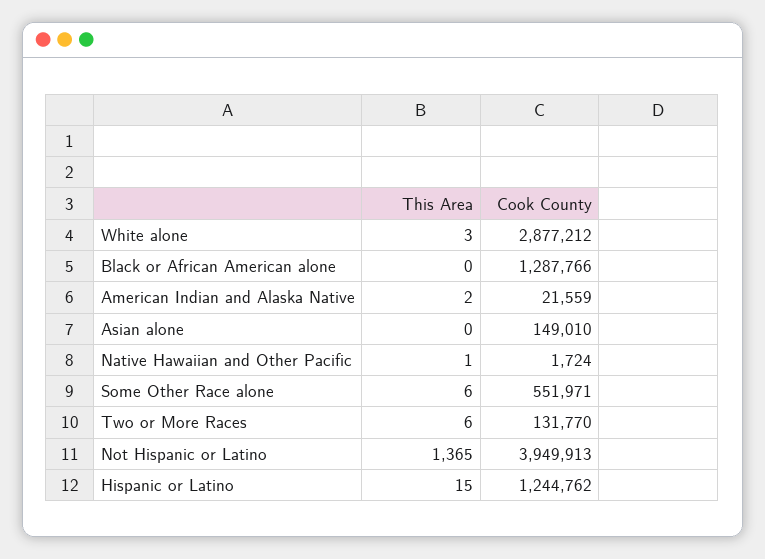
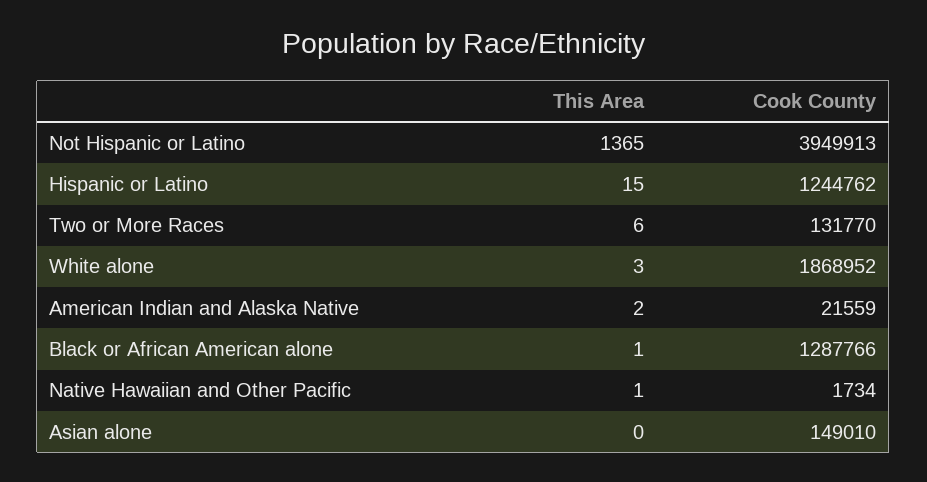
  {
    "This Area": {
      "White alone": 3,
-     "Black or African American alone": 0,
+     "Black or African American alone": 1,
      "American Indian and Alaska Native": 2,
      "Asian alone": 0,
      "Native Hawaiian and Other Pacific": 1,
-     "Some Other Race alone": 6,
      "Two or More Races": 6,
      "Not Hispanic or Latino": 1365,
      "Hispanic or Latino": 15
    },
    "Cook County": {
-     "White alone": 2877212,
+     "White alone": 1868952,
      "Black or African American alone": 1287766,
      "American Indian and Alaska Native": 21559,
      "Asian alone": 149010,
-     "Native Hawaiian and Other Pacific": 1724,
+     "Native Hawaiian and Other Pacific": 1734,
-     "Some Other Race alone": 551971,
      "Two or More Races": 131770,
      "Not Hispanic or Latino": 3949913,
      "Hispanic or Latino": 1244762
    }
  }

